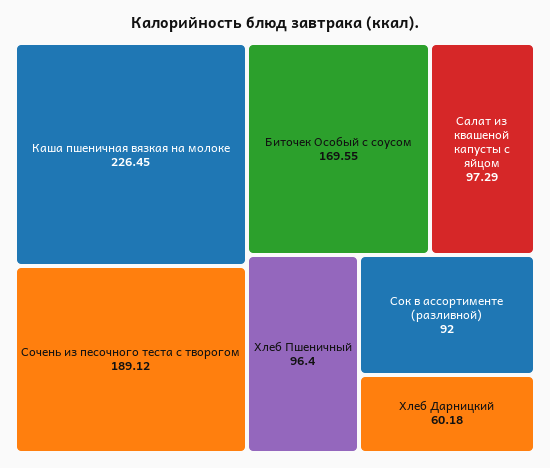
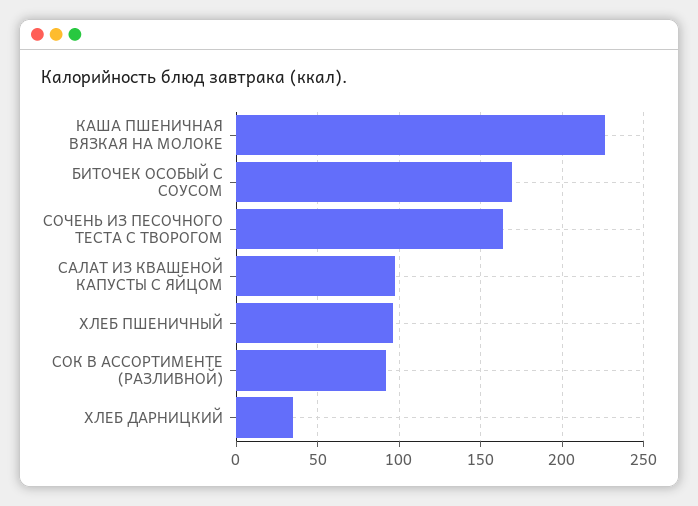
  {
    "Каша пшеничная вязкая на молоке": 226.45,
-   "Сочень из песочного теста с творогом": 189.12,
+   "Сочень из песочного теста с творогом": 165,
    "Биточек Особый с соусом": 169.55,
    "Салат из квашеной капусты с яйцом": 97.29,
    "Хлеб Пшеничный": 96.4,
    "Сок в ассортименте (разливной)": 92,
-   "Хлеб Дарницкий": 60.18
+   "Хлеб Дарницкий": 35
  }

